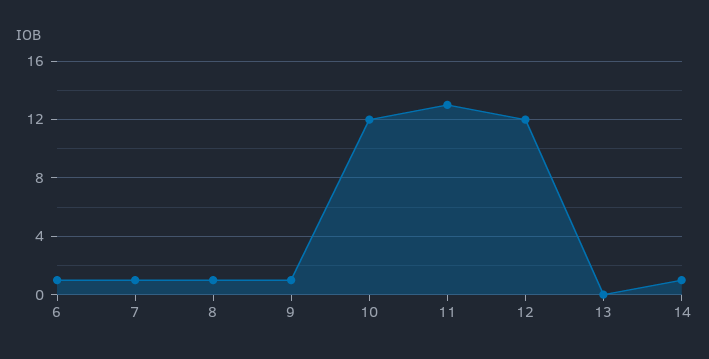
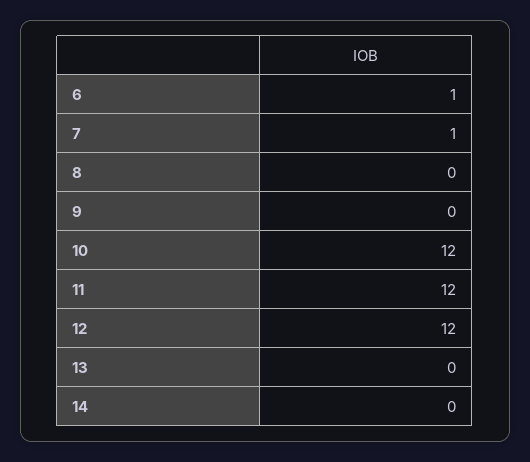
  {
    "6": 1,
    "7": 1,
-   "8": 1,
+   "8": 0,
-   "9": 1,
+   "9": 0,
    "10": 12,
-   "11": 13,
+   "11": 12,
    "12": 12,
    "13": 0,
-   "14": 1
+   "14": 0
  }

